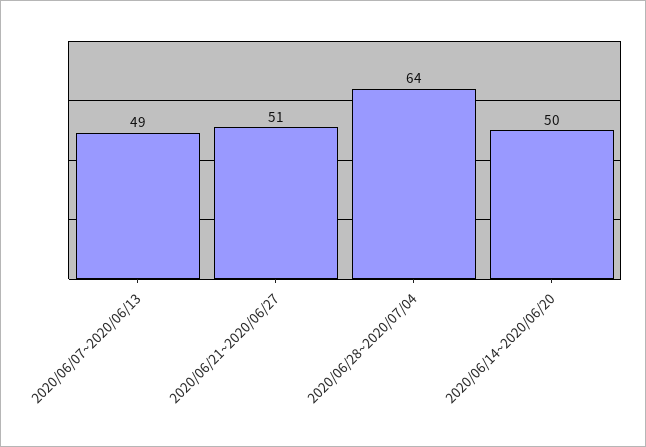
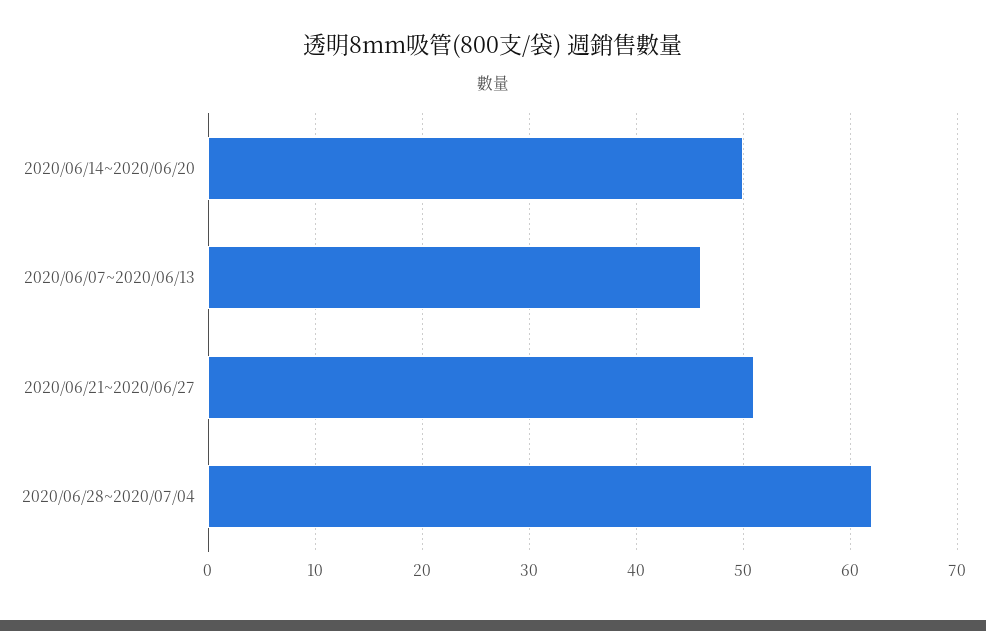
  {
-   "2020/06/07~2020/06/13": 49,
+   "2020/06/07~2020/06/13": 46,
    "2020/06/21~2020/06/27": 51,
-   "2020/06/28~2020/07/04": 64,
+   "2020/06/28~2020/07/04": 62,
    "2020/06/14~2020/06/20": 50
  }

